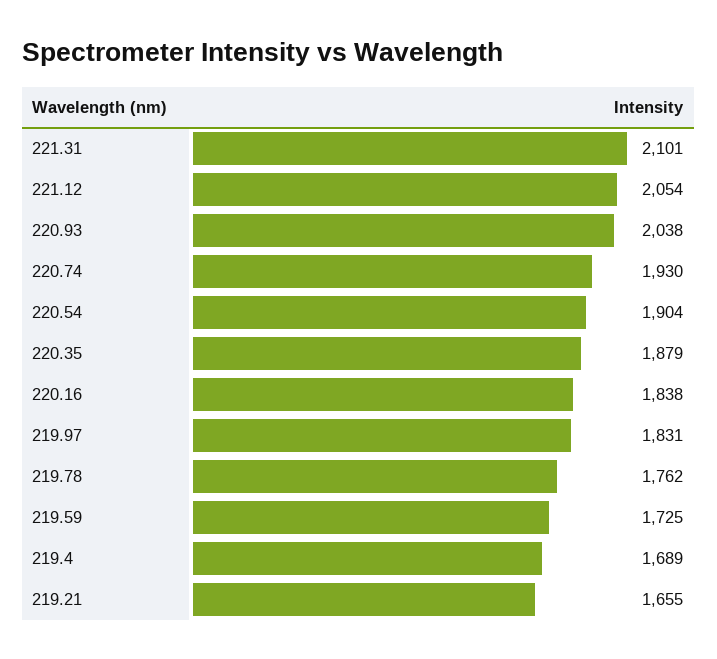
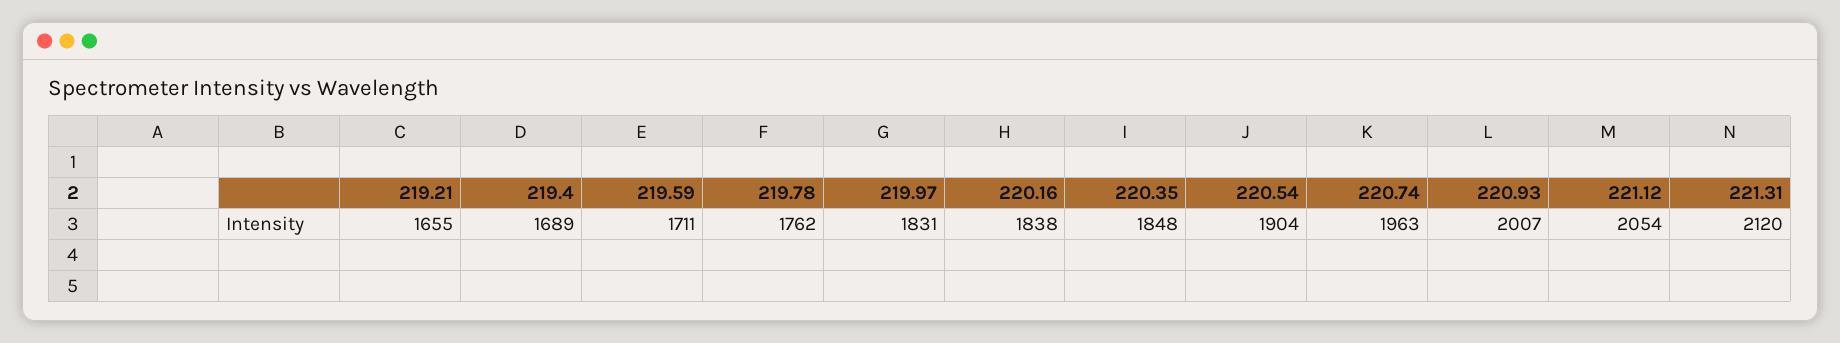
  {
-   "221.31": 2101,
+   "221.31": 2120,
    "221.12": 2054,
-   "220.93": 2038,
+   "220.93": 2007,
-   "220.74": 1930,
+   "220.74": 1963,
    "220.54": 1904,
-   "220.35": 1879,
+   "220.35": 1848,
    "220.16": 1838,
    "219.97": 1831,
    "219.78": 1762,
-   "219.59": 1725,
+   "219.59": 1711,
    "219.4": 1689,
    "219.21": 1655
  }

